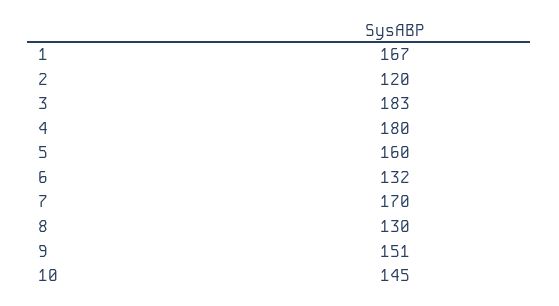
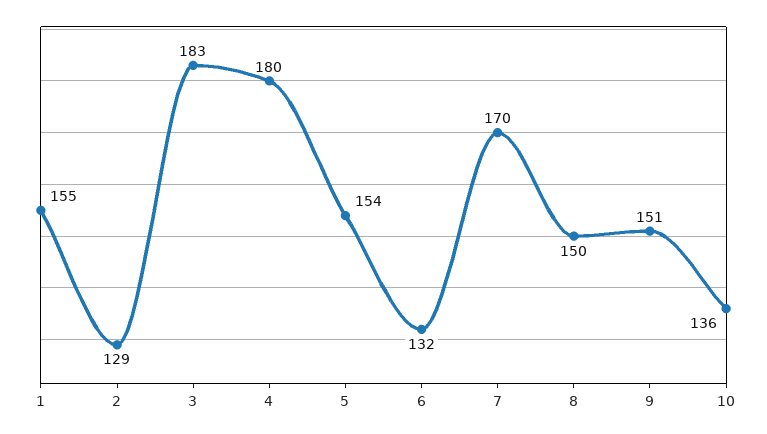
  {
-   "1": 167,
+   "1": 155,
-   "2": 120,
+   "2": 129,
    "3": 183,
    "4": 180,
-   "5": 160,
+   "5": 154,
    "6": 132,
    "7": 170,
-   "8": 130,
+   "8": 150,
    "9": 151,
-   "10": 145
+   "10": 136
  }

